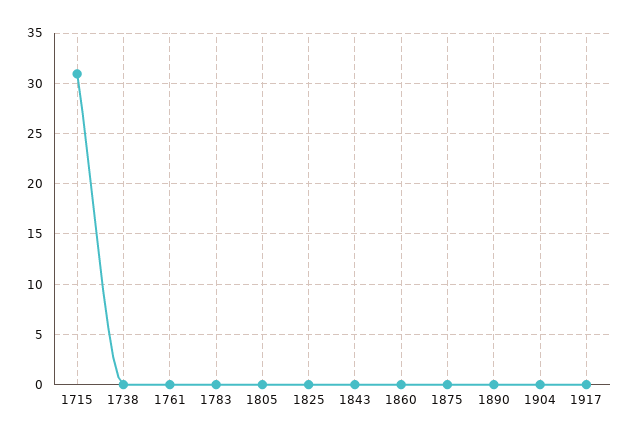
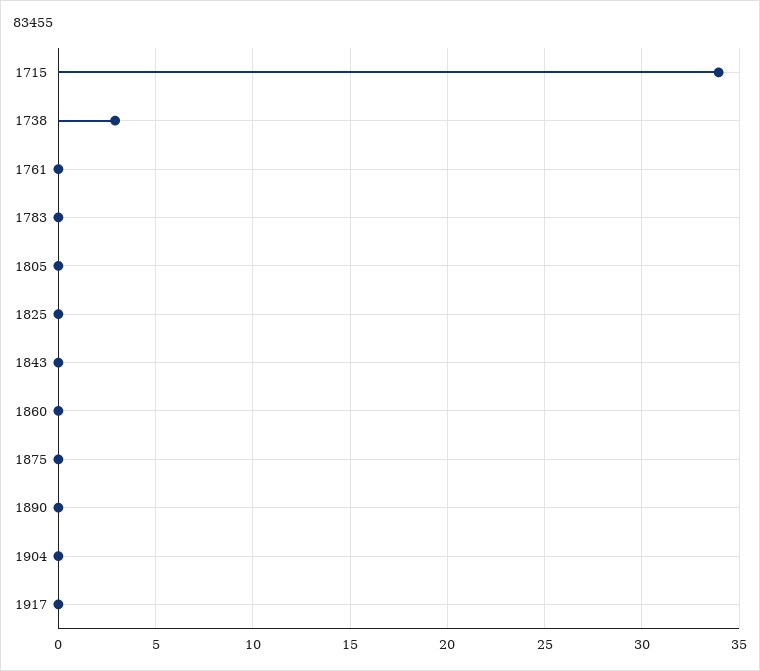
  {
-   "1715": 31,
+   "1715": 34,
-   "1738": 0,
+   "1738": 3,
    "1761": 0,
    "1783": 0,
    "1805": 0,
    "1825": 0,
    "1843": 0,
    "1860": 0,
    "1875": 0,
    "1890": 0,
    "1904": 0,
    "1917": 0
  }

